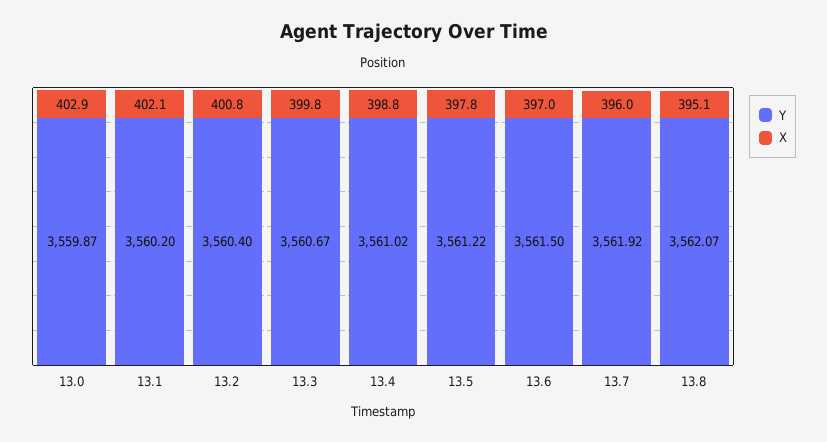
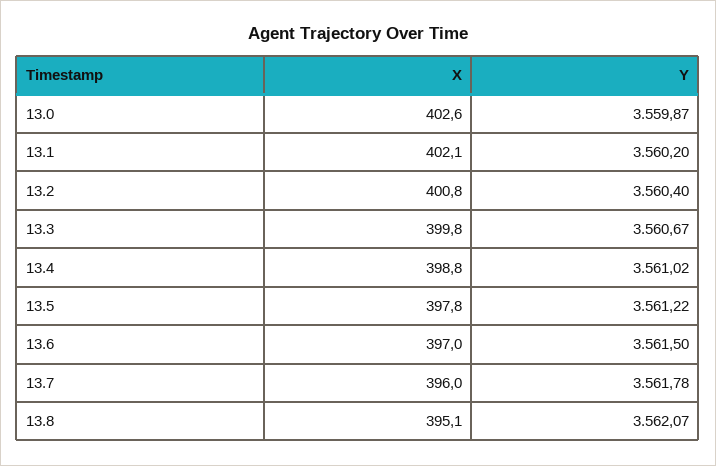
  {
    "Y": {
      "13.0": 3559.87,
      "13.1": 3560.2,
      "13.2": 3560.4,
      "13.3": 3560.67,
      "13.4": 3561.02,
      "13.5": 3561.22,
      "13.6": 3561.5,
-     "13.7": 3561.92,
+     "13.7": 3561.78,
      "13.8": 3562.07
    },
    "X": {
-     "13.0": 402.9,
+     "13.0": 402.6,
      "13.1": 402.1,
      "13.2": 400.8,
      "13.3": 399.8,
      "13.4": 398.8,
      "13.5": 397.8,
      "13.6": 397,
      "13.7": 396,
      "13.8": 395.1
    }
  }

